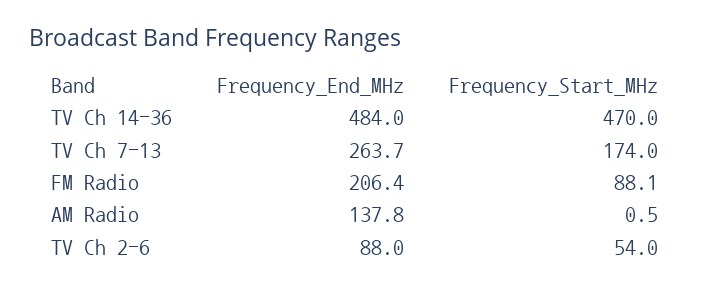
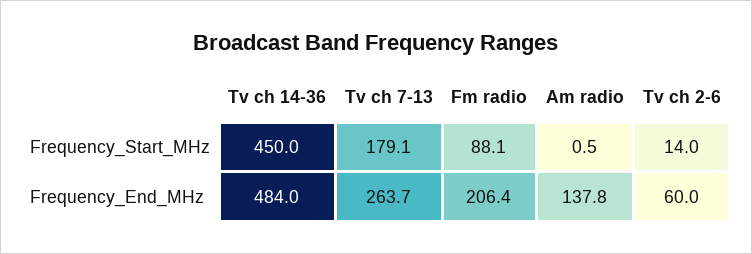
  {
    "Frequency_End_MHz": {
      "TV Ch 14-36": 484,
      "TV Ch 7-13": 263.7,
      "FM Radio": 206.4,
      "AM Radio": 137.8,
-     "TV Ch 2-6": 88
+     "TV Ch 2-6": 60
    },
    "Frequency_Start_MHz": {
-     "TV Ch 14-36": 470,
+     "TV Ch 14-36": 450,
-     "TV Ch 7-13": 174,
+     "TV Ch 7-13": 179.1,
      "FM Radio": 88.1,
      "AM Radio": 0.5,
-     "TV Ch 2-6": 54
+     "TV Ch 2-6": 14
    }
  }

